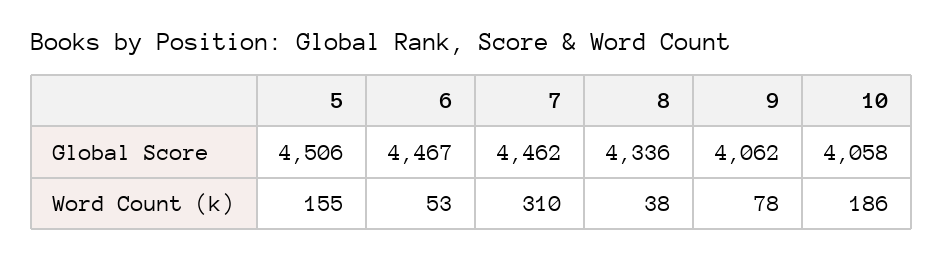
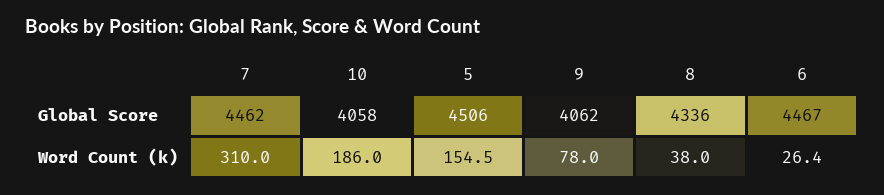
  {
    "5": {
      "Global Score": 4506,
      "Word Count (k)": 154.5
    },
    "6": {
      "Global Score": 4467,
-     "Word Count (k)": 53
+     "Word Count (k)": 26.4
    },
    "7": {
      "Global Score": 4462,
      "Word Count (k)": 310
    },
    "8": {
      "Global Score": 4336,
      "Word Count (k)": 38
    },
    "9": {
      "Global Score": 4062,
      "Word Count (k)": 78
    },
    "10": {
      "Global Score": 4058,
      "Word Count (k)": 186
    }
  }

